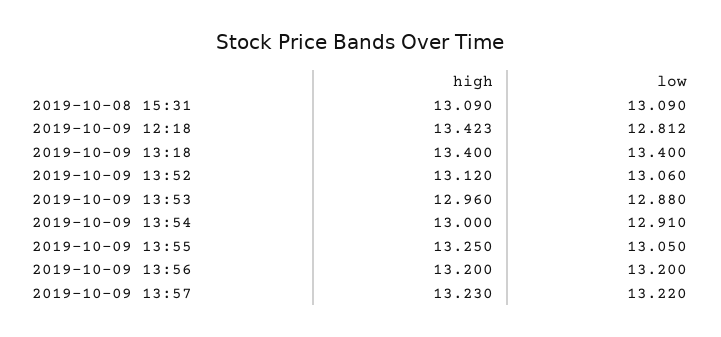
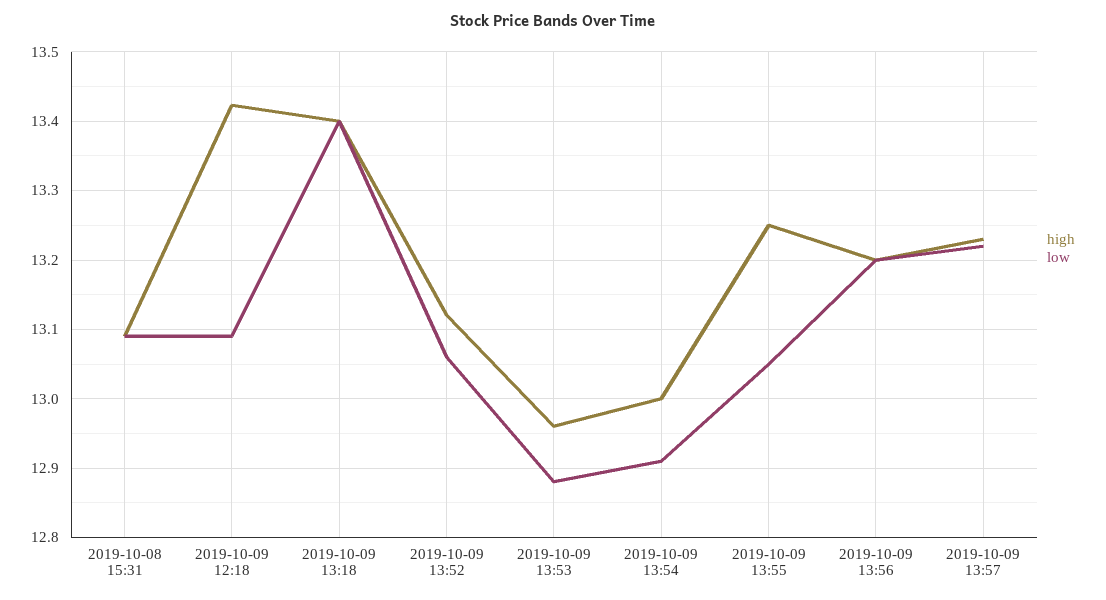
  {
    "high": {
      "2019-10-08 15:31": 13.09,
      "2019-10-09 12:18": 13.423,
      "2019-10-09 13:18": 13.4,
      "2019-10-09 13:52": 13.12,
      "2019-10-09 13:53": 12.96,
      "2019-10-09 13:54": 13,
      "2019-10-09 13:55": 13.25,
      "2019-10-09 13:56": 13.2,
      "2019-10-09 13:57": 13.23
    },
    "low": {
      "2019-10-08 15:31": 13.09,
-     "2019-10-09 12:18": 12.812,
+     "2019-10-09 12:18": 13.09,
      "2019-10-09 13:18": 13.4,
      "2019-10-09 13:52": 13.06,
      "2019-10-09 13:53": 12.88,
      "2019-10-09 13:54": 12.91,
      "2019-10-09 13:55": 13.05,
      "2019-10-09 13:56": 13.2,
      "2019-10-09 13:57": 13.22
    }
  }

